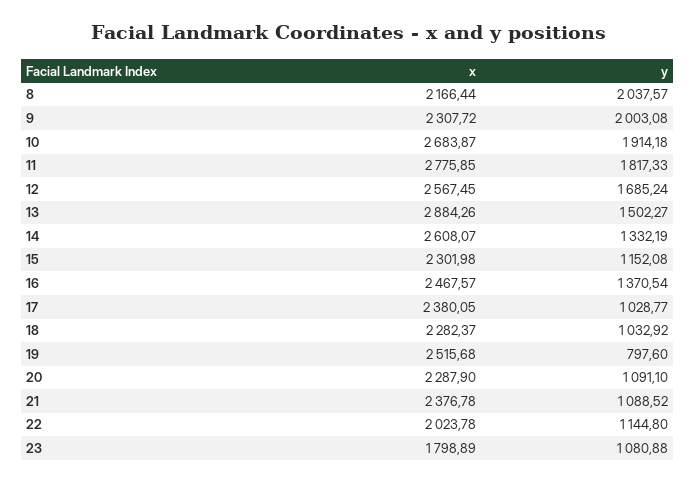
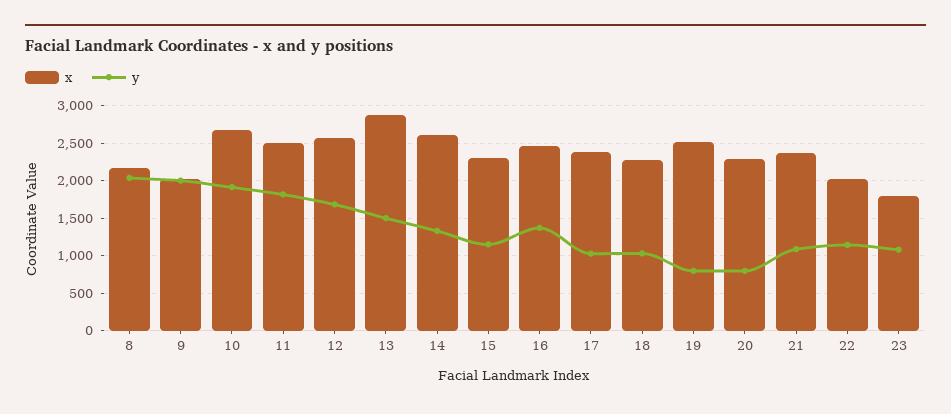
  {
    "x": {
      "8": 2166.44,
-     "9": 2307.72,
+     "9": 2000,
      "10": 2683.87,
-     "11": 2775.85,
+     "11": 2500,
      "12": 2567.45,
      "13": 2884.26,
      "14": 2608.07,
      "15": 2301.98,
      "16": 2467.57,
      "17": 2380.05,
      "18": 2282.37,
      "19": 2515.68,
      "20": 2287.9,
      "21": 2376.78,
      "22": 2023.78,
      "23": 1798.89
    },
    "y": {
      "8": 2037.57,
      "9": 2003.08,
      "10": 1914.18,
      "11": 1817.33,
      "12": 1685.24,
      "13": 1502.27,
      "14": 1332.19,
      "15": 1152.08,
      "16": 1370.54,
      "17": 1028.77,
      "18": 1032.92,
      "19": 797.6,
-     "20": 1091.1,
+     "20": 800,
      "21": 1088.52,
      "22": 1144.8,
      "23": 1080.88
    }
  }

